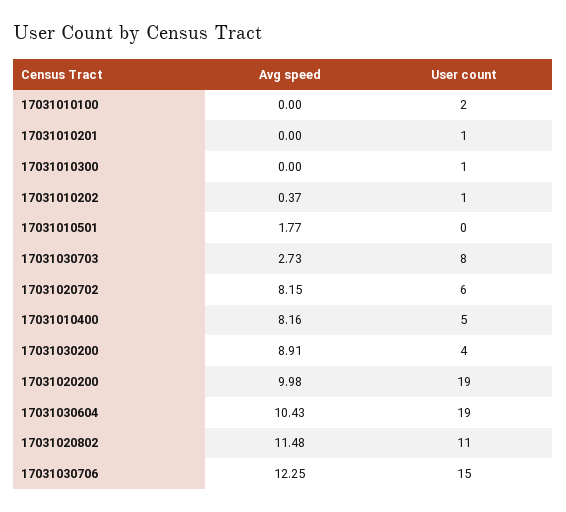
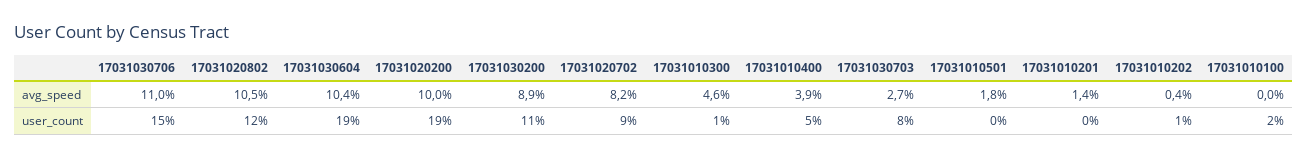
  {
    "Avg speed": {
      "17031010100": 0,
-     "17031010201": 0,
+     "17031010201": 1.4,
-     "17031010300": 0,
+     "17031010300": 4.6,
      "17031010202": 0.37,
      "17031010501": 1.77,
      "17031030703": 2.73,
      "17031020702": 8.15,
-     "17031010400": 8.16,
+     "17031010400": 3.9,
      "17031030200": 8.91,
      "17031020200": 9.98,
      "17031030604": 10.43,
-     "17031020802": 11.48,
+     "17031020802": 10.5,
-     "17031030706": 12.25
+     "17031030706": 11
    },
    "User count": {
      "17031010100": 2,
-     "17031010201": 1,
+     "17031010201": 0,
      "17031010300": 1,
      "17031010202": 1,
      "17031010501": 0,
      "17031030703": 8,
-     "17031020702": 6,
+     "17031020702": 9,
      "17031010400": 5,
-     "17031030200": 4,
+     "17031030200": 11,
      "17031020200": 19,
      "17031030604": 19,
-     "17031020802": 11,
+     "17031020802": 12,
      "17031030706": 15
    }
  }

